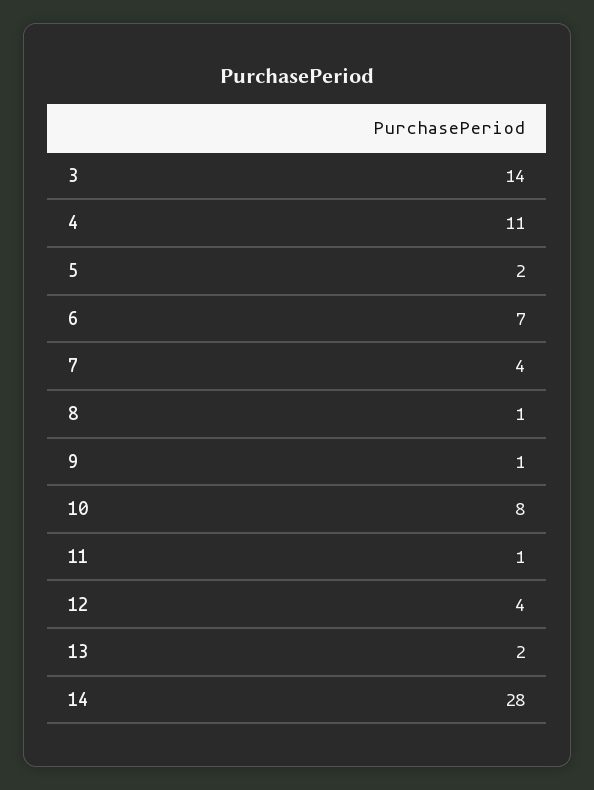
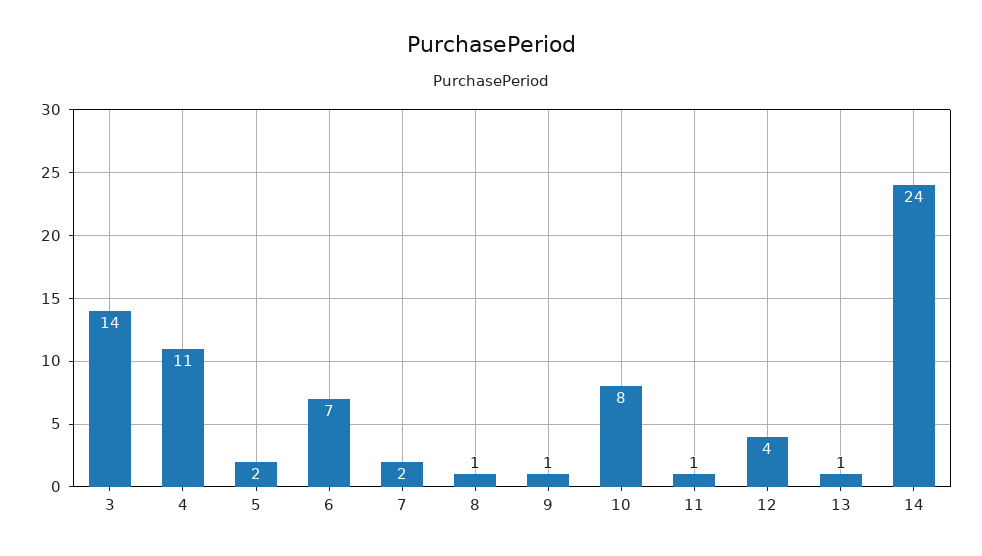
  {
    "3": 14,
    "4": 11,
    "5": 2,
    "6": 7,
-   "7": 4,
+   "7": 2,
    "8": 1,
    "9": 1,
    "10": 8,
    "11": 1,
    "12": 4,
-   "13": 2,
+   "13": 1,
-   "14": 28
+   "14": 24
  }

